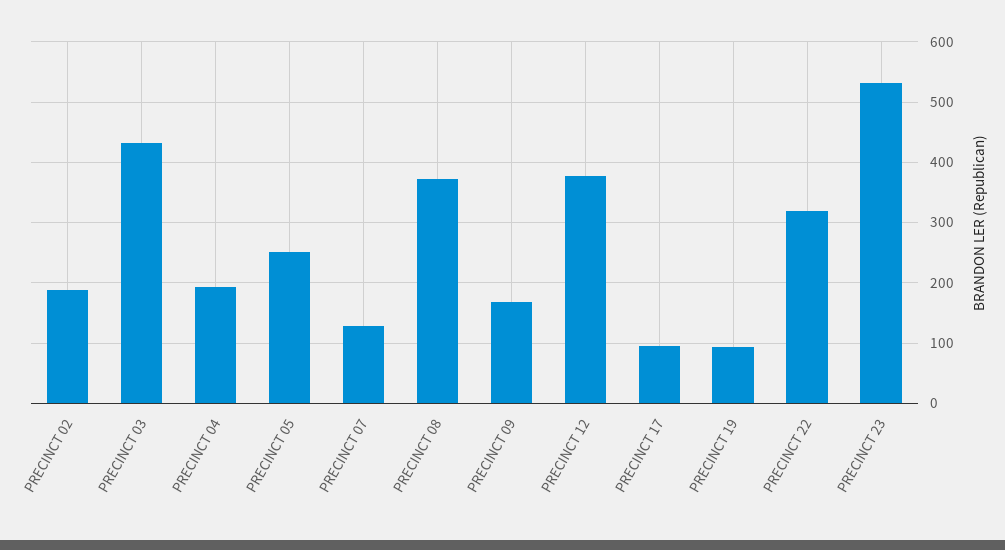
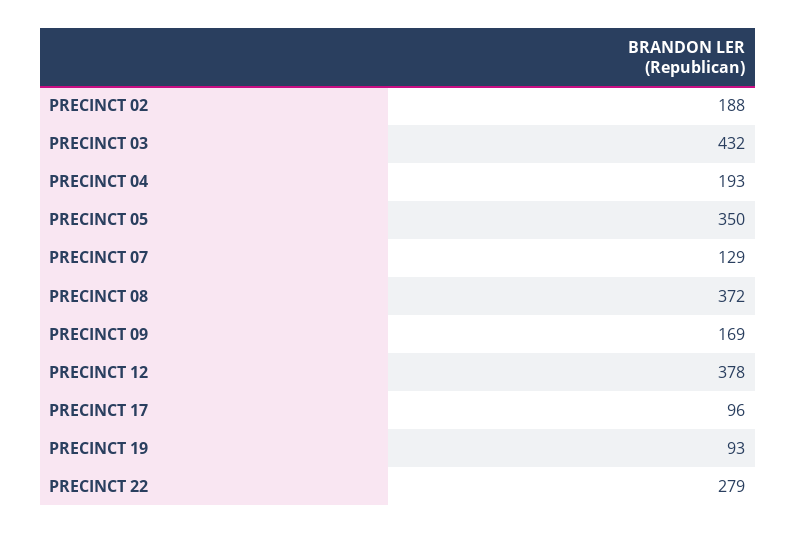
  {
    "PRECINCT 02": 188,
    "PRECINCT 03": 432,
    "PRECINCT 04": 193,
-   "PRECINCT 05": 250,
+   "PRECINCT 05": 350,
    "PRECINCT 07": 129,
    "PRECINCT 08": 372,
    "PRECINCT 09": 169,
    "PRECINCT 12": 378,
    "PRECINCT 17": 96,
    "PRECINCT 19": 93,
-   "PRECINCT 22": 320,
+   "PRECINCT 22": 279
-   "PRECINCT 23": 530
  }

